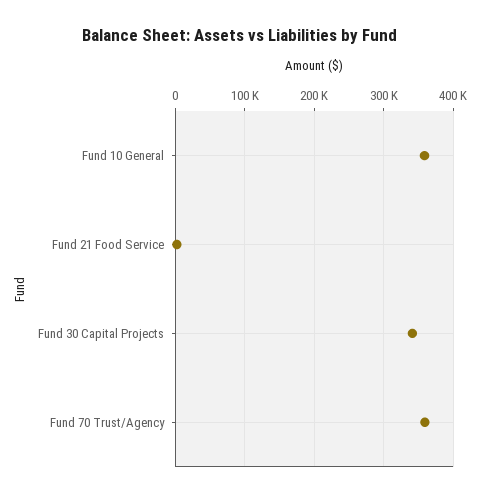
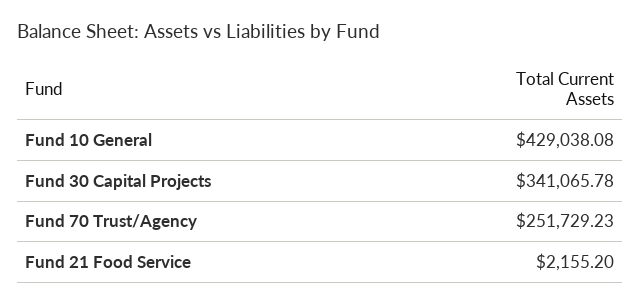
  {
-   "Fund 10 General": 360000,
+   "Fund 10 General": 429038.08,
    "Fund 21 Food Service": 2155.2,
    "Fund 30 Capital Projects": 341065.78,
-   "Fund 70 Trust/Agency": 360000
+   "Fund 70 Trust/Agency": 251729.23
  }

